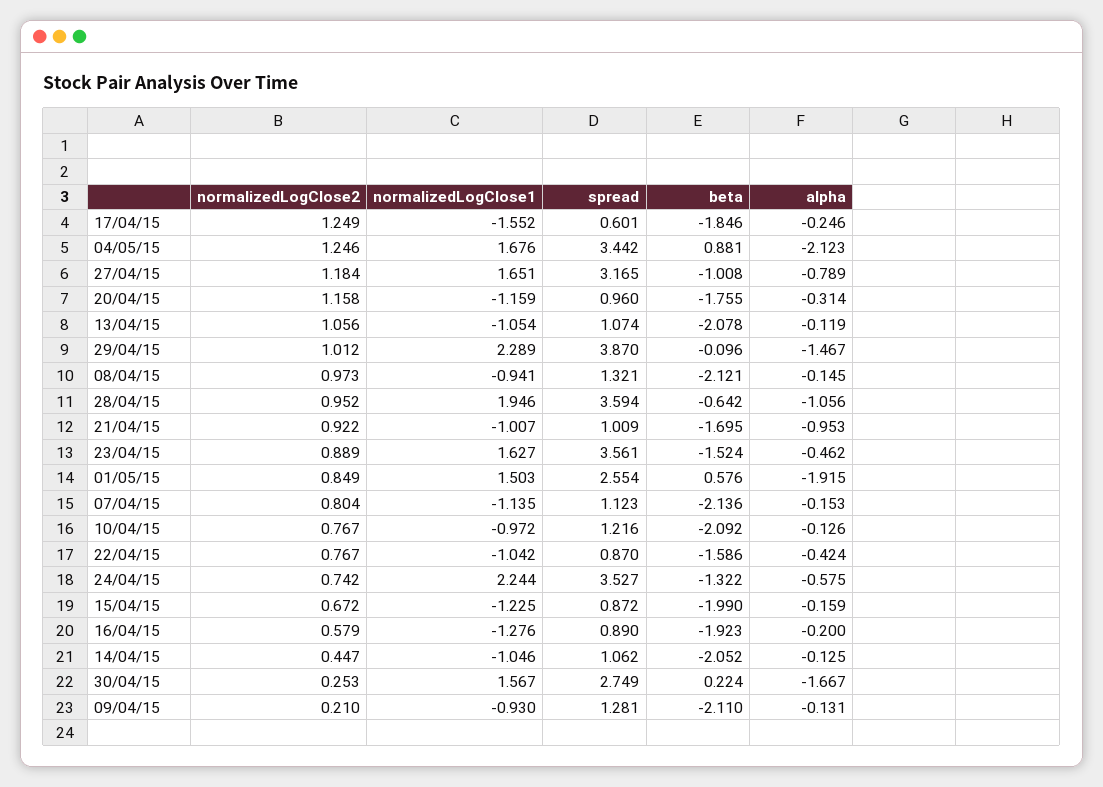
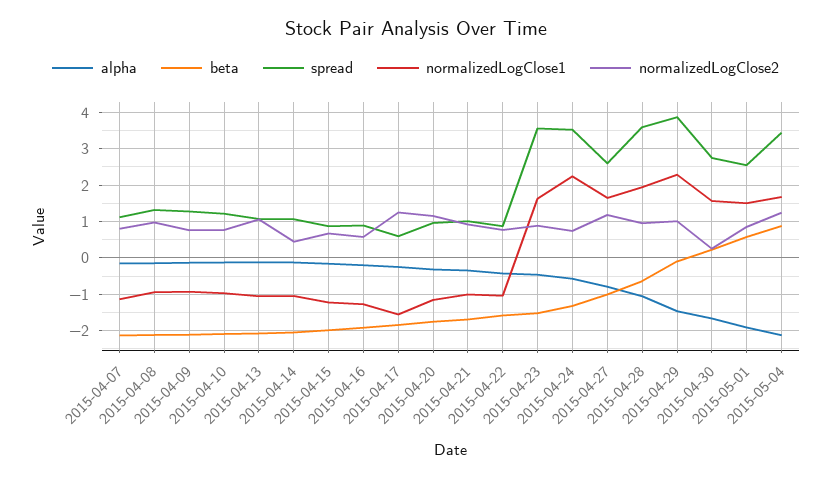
  {
    "normalizedLogClose2": {
      "17/04/15": 1.249,
      "04/05/15": 1.246,
      "27/04/15": 1.184,
      "20/04/15": 1.158,
      "13/04/15": 1.056,
      "29/04/15": 1.012,
      "08/04/15": 0.973,
      "28/04/15": 0.952,
      "21/04/15": 0.922,
      "23/04/15": 0.889,
      "01/05/15": 0.849,
      "07/04/15": 0.804,
      "10/04/15": 0.767,
      "22/04/15": 0.767,
      "24/04/15": 0.742,
      "15/04/15": 0.672,
      "16/04/15": 0.579,
      "14/04/15": 0.447,
      "30/04/15": 0.253,
-     "09/04/15": 0.21
+     "09/04/15": 0.8
    },
    "normalizedLogClose1": {
      "17/04/15": -1.552,
      "04/05/15": 1.676,
      "27/04/15": 1.651,
      "20/04/15": -1.159,
      "13/04/15": -1.054,
      "29/04/15": 2.289,
      "08/04/15": -0.941,
      "28/04/15": 1.946,
      "21/04/15": -1.007,
      "23/04/15": 1.627,
      "01/05/15": 1.503,
      "07/04/15": -1.135,
      "10/04/15": -0.972,
      "22/04/15": -1.042,
      "24/04/15": 2.244,
      "15/04/15": -1.225,
      "16/04/15": -1.276,
      "14/04/15": -1.046,
      "30/04/15": 1.567,
      "09/04/15": -0.93
    },
    "spread": {
      "17/04/15": 0.601,
      "04/05/15": 3.442,
-     "27/04/15": 3.165,
+     "27/04/15": 2.6,
      "20/04/15": 0.96,
      "13/04/15": 1.074,
      "29/04/15": 3.87,
      "08/04/15": 1.321,
      "28/04/15": 3.594,
      "21/04/15": 1.009,
      "23/04/15": 3.561,
      "01/05/15": 2.554,
      "07/04/15": 1.123,
      "10/04/15": 1.216,
      "22/04/15": 0.87,
      "24/04/15": 3.527,
      "15/04/15": 0.872,
      "16/04/15": 0.89,
      "14/04/15": 1.062,
      "30/04/15": 2.749,
      "09/04/15": 1.281
    },
    "beta": {
      "17/04/15": -1.846,
      "04/05/15": 0.881,
      "27/04/15": -1.008,
      "20/04/15": -1.755,
      "13/04/15": -2.078,
      "29/04/15": -0.096,
      "08/04/15": -2.121,
      "28/04/15": -0.642,
      "21/04/15": -1.695,
      "23/04/15": -1.524,
      "01/05/15": 0.576,
      "07/04/15": -2.136,
      "10/04/15": -2.092,
      "22/04/15": -1.586,
      "24/04/15": -1.322,
      "15/04/15": -1.99,
      "16/04/15": -1.923,
      "14/04/15": -2.052,
      "30/04/15": 0.224,
      "09/04/15": -2.11
    },
    "alpha": {
      "17/04/15": -0.246,
      "04/05/15": -2.123,
      "27/04/15": -0.789,
      "20/04/15": -0.314,
      "13/04/15": -0.119,
      "29/04/15": -1.467,
      "08/04/15": -0.145,
      "28/04/15": -1.056,
-     "21/04/15": -0.953,
+     "21/04/15": -0.4,
      "23/04/15": -0.462,
      "01/05/15": -1.915,
      "07/04/15": -0.153,
      "10/04/15": -0.126,
      "22/04/15": -0.424,
      "24/04/15": -0.575,
      "15/04/15": -0.159,
      "16/04/15": -0.2,
      "14/04/15": -0.125,
      "30/04/15": -1.667,
      "09/04/15": -0.131
    }
  }

